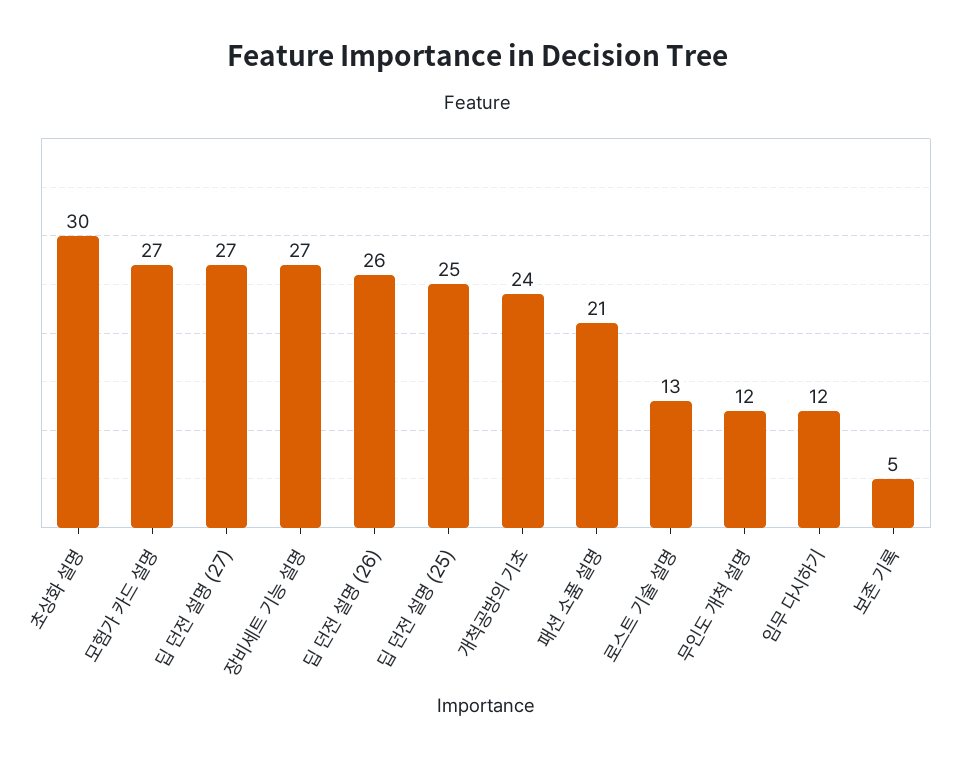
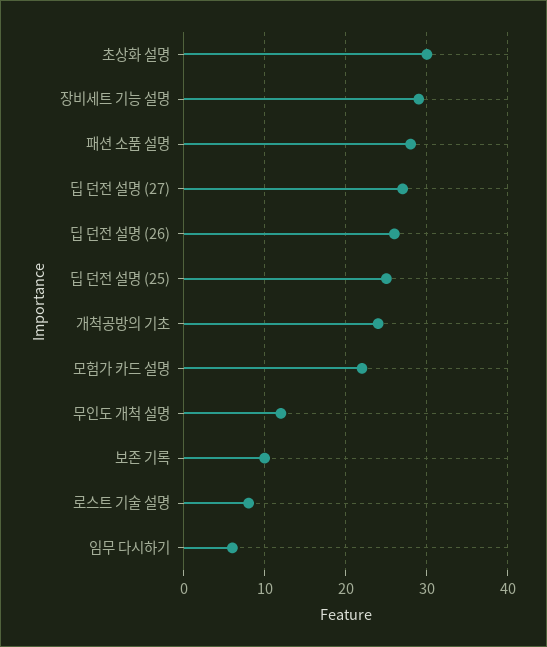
  {
    "초상화 설명": 30,
-   "모험가 카드 설명": 27,
+   "모험가 카드 설명": 22,
    "딥 던전 설명 (27)": 27,
-   "장비세트 기능 설명": 27,
+   "장비세트 기능 설명": 29,
    "딥 던전 설명 (26)": 26,
    "딥 던전 설명 (25)": 25,
    "개척공방의 기초": 24,
-   "패션 소품 설명": 21,
+   "패션 소품 설명": 28,
-   "로스트 기술 설명": 13,
+   "로스트 기술 설명": 8,
    "무인도 개척 설명": 12,
-   "임무 다시하기": 12,
+   "임무 다시하기": 6,
-   "보존 기록": 5
+   "보존 기록": 10
  }

